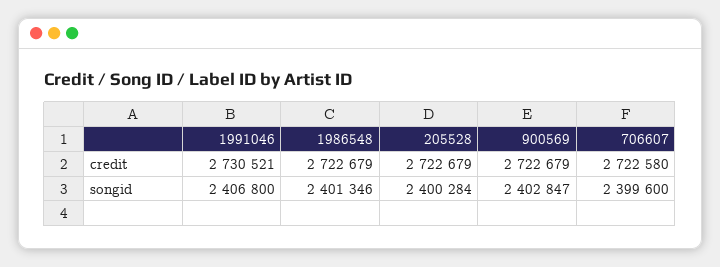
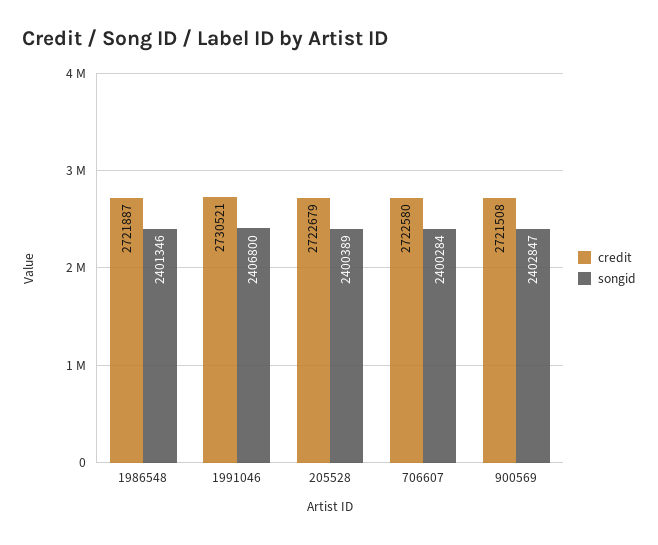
  {
    "credit": {
      "1991046": 2730521,
-     "1986548": 2722679,
+     "1986548": 2721887,
      "205528": 2722679,
-     "900569": 2722679,
+     "900569": 2721508,
      "706607": 2722580
    },
    "songid": {
      "1991046": 2406800,
      "1986548": 2401346,
-     "205528": 2400284,
+     "205528": 2400389,
      "900569": 2402847,
-     "706607": 2399600
+     "706607": 2400284
    }
  }

